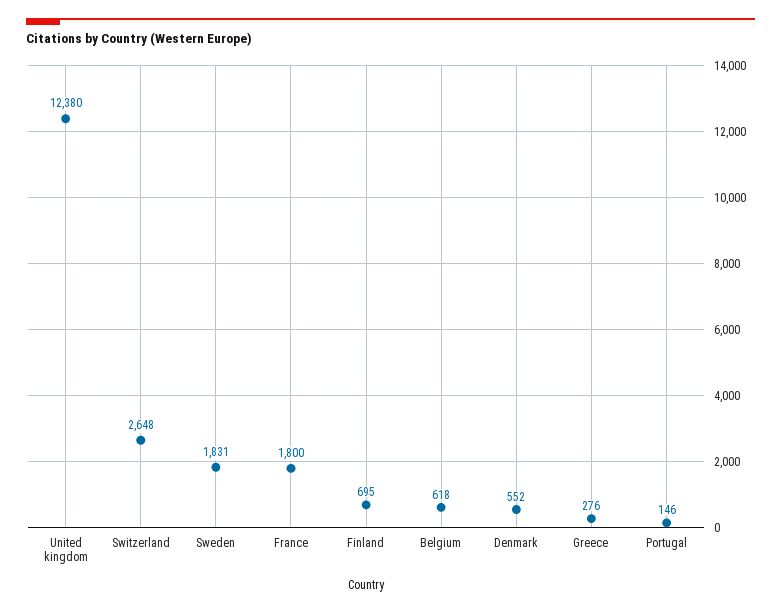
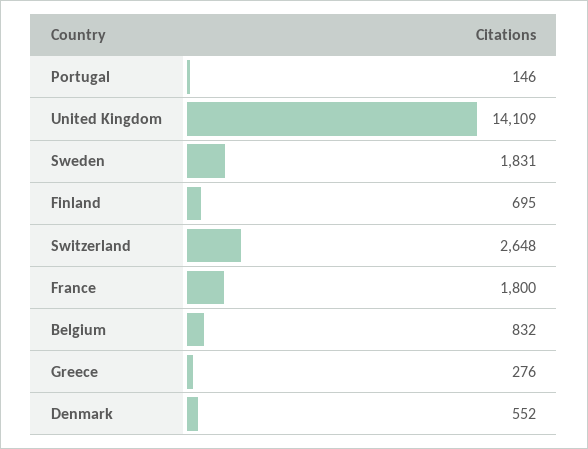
  {
-   "United kingdom": 12380,
+   "United kingdom": 14109,
    "Switzerland": 2648,
    "Sweden": 1831,
    "France": 1800,
    "Finland": 695,
-   "Belgium": 618,
+   "Belgium": 832,
    "Denmark": 552,
    "Greece": 276,
    "Portugal": 146
  }

